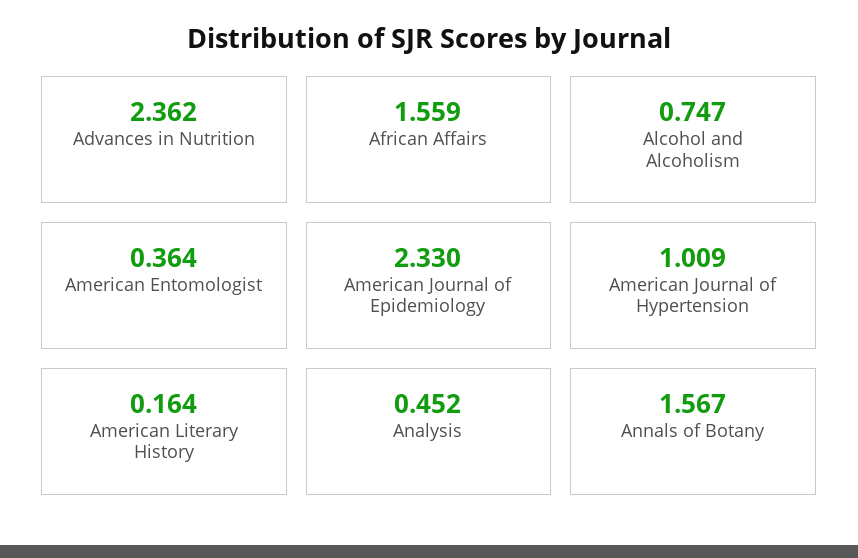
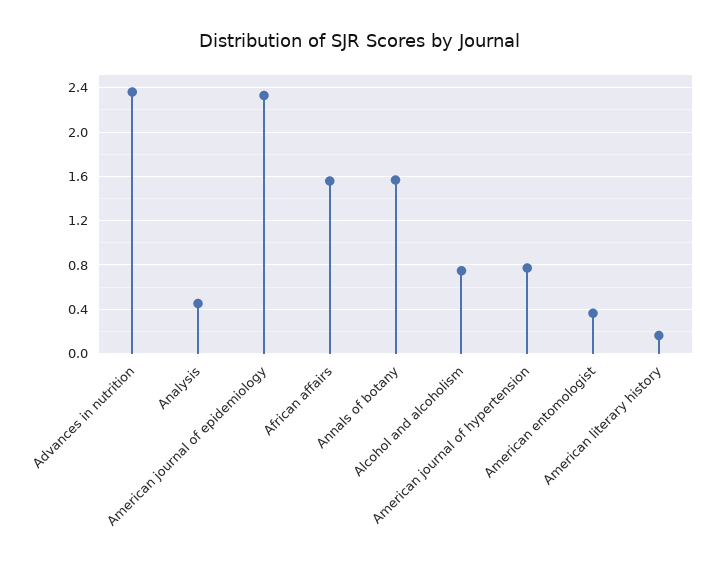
  {
    "Advances in Nutrition": 2.362,
    "African Affairs": 1.559,
    "Alcohol and Alcoholism": 0.747,
    "American Entomologist": 0.364,
    "American Journal of Epidemiology": 2.33,
-   "American Journal of Hypertension": 1.009,
+   "American Journal of Hypertension": 0.8,
    "American Literary History": 0.164,
    "Analysis": 0.452,
    "Annals of Botany": 1.567
  }

